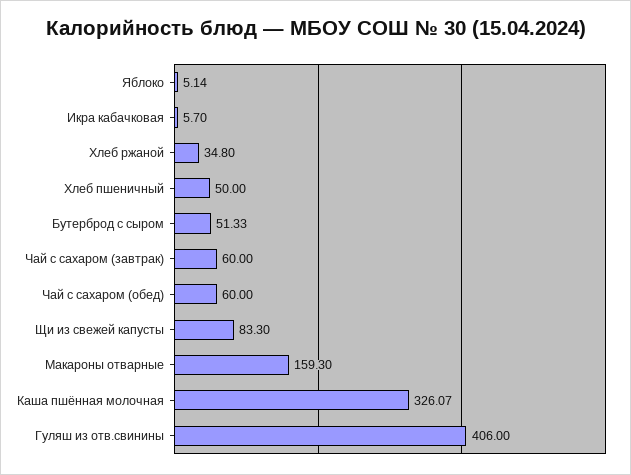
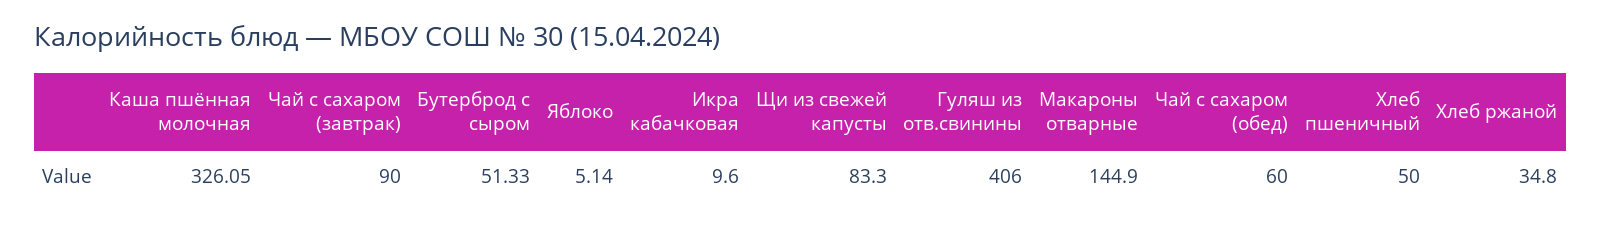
  {
    "Яблоко": 5.14,
-   "Икра кабачковая": 5.7,
+   "Икра кабачковая": 9.6,
    "Хлеб ржаной": 34.8,
    "Хлеб пшеничный": 50,
    "Бутерброд с сыром": 51.33,
-   "Чай с сахаром (завтрак)": 60,
+   "Чай с сахаром (завтрак)": 90,
    "Чай с сахаром (обед)": 60,
    "Щи из свежей капусты": 83.3,
-   "Макароны отварные": 159.3,
+   "Макароны отварные": 144.9,
-   "Каша пшённая молочная": 326.07,
+   "Каша пшённая молочная": 326.05,
    "Гуляш из отв.свинины": 406
  }

